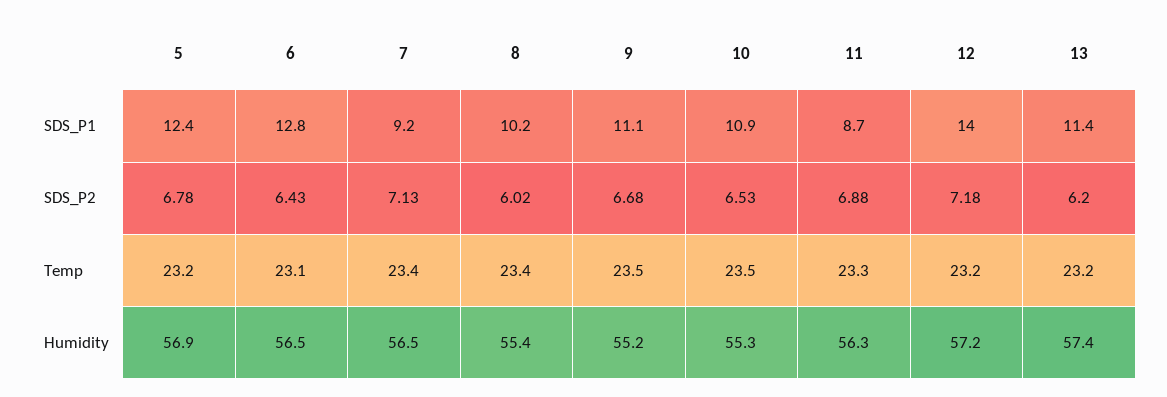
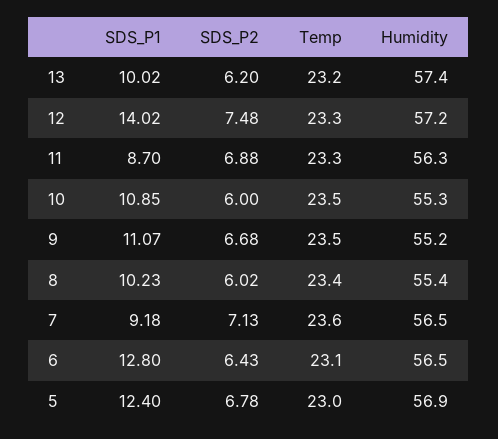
  {
    "5": {
      "SDS_P1": 12.4,
      "SDS_P2": 6.78,
-     "Temp": 23.2,
+     "Temp": 23,
      "Humidity": 56.9
    },
    "6": {
      "SDS_P1": 12.8,
      "SDS_P2": 6.43,
      "Temp": 23.1,
      "Humidity": 56.5
    },
    "7": {
      "SDS_P1": 9.18,
      "SDS_P2": 7.13,
-     "Temp": 23.4,
+     "Temp": 23.6,
      "Humidity": 56.5
    },
    "8": {
      "SDS_P1": 10.23,
      "SDS_P2": 6.02,
      "Temp": 23.4,
      "Humidity": 55.4
    },
    "9": {
      "SDS_P1": 11.07,
      "SDS_P2": 6.68,
      "Temp": 23.5,
      "Humidity": 55.2
    },
    "10": {
      "SDS_P1": 10.85,
-     "SDS_P2": 6.53,
+     "SDS_P2": 6,
      "Temp": 23.5,
      "Humidity": 55.3
    },
    "11": {
      "SDS_P1": 8.7,
      "SDS_P2": 6.88,
      "Temp": 23.3,
      "Humidity": 56.3
    },
    "12": {
      "SDS_P1": 14.02,
-     "SDS_P2": 7.18,
+     "SDS_P2": 7.48,
-     "Temp": 23.2,
+     "Temp": 23.3,
      "Humidity": 57.2
    },
    "13": {
-     "SDS_P1": 11.4,
+     "SDS_P1": 10.02,
      "SDS_P2": 6.2,
      "Temp": 23.2,
      "Humidity": 57.4
    }
  }

